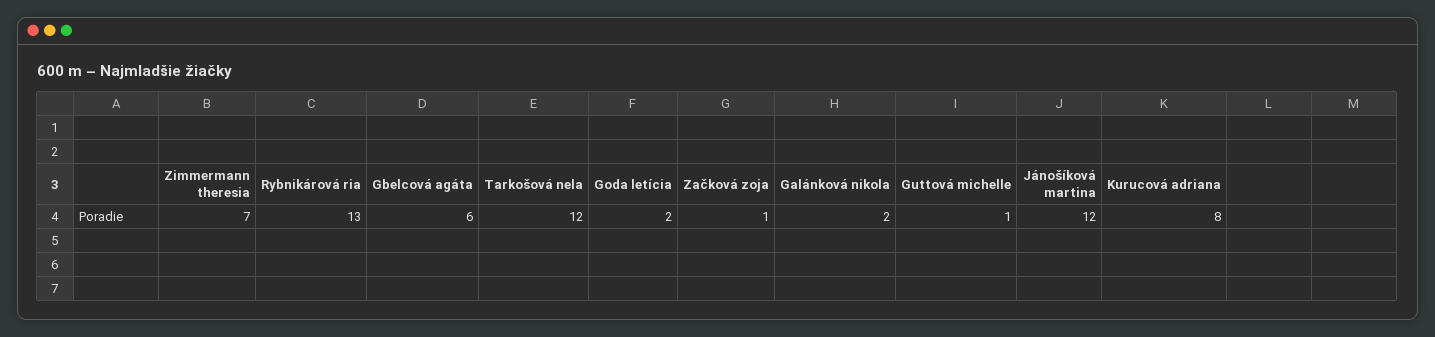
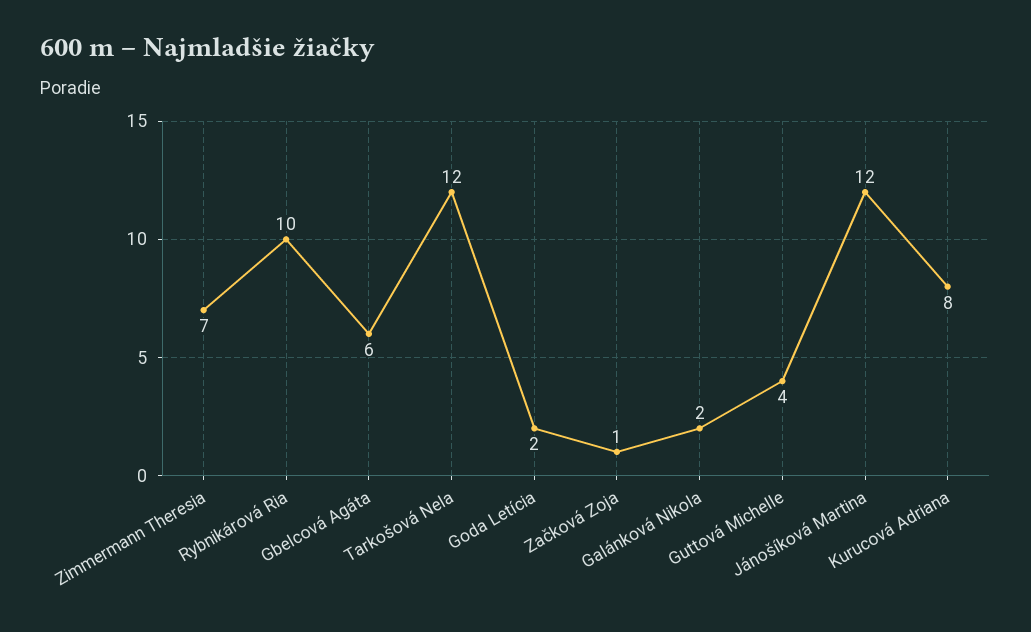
  {
    "Zimmermann theresia": 7,
-   "Rybnikárová ria": 13,
+   "Rybnikárová ria": 10,
    "Gbelcová agáta": 6,
    "Tarkošová nela": 12,
    "Goda letícia": 2,
    "Začková zoja": 1,
    "Galánková nikola": 2,
-   "Guttová michelle": 1,
+   "Guttová michelle": 4,
    "Jánošíková martina": 12,
    "Kurucová adriana": 8
  }

